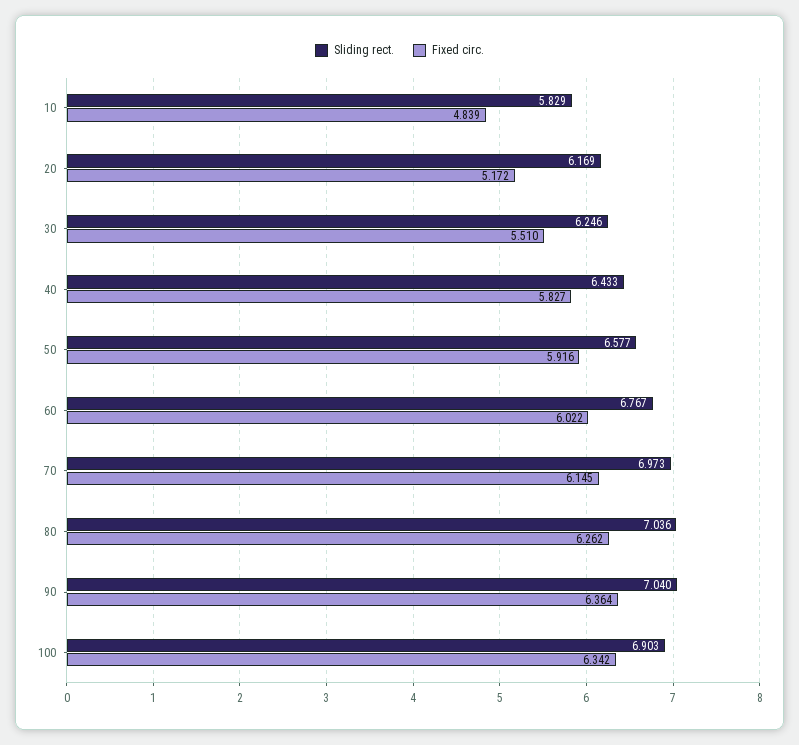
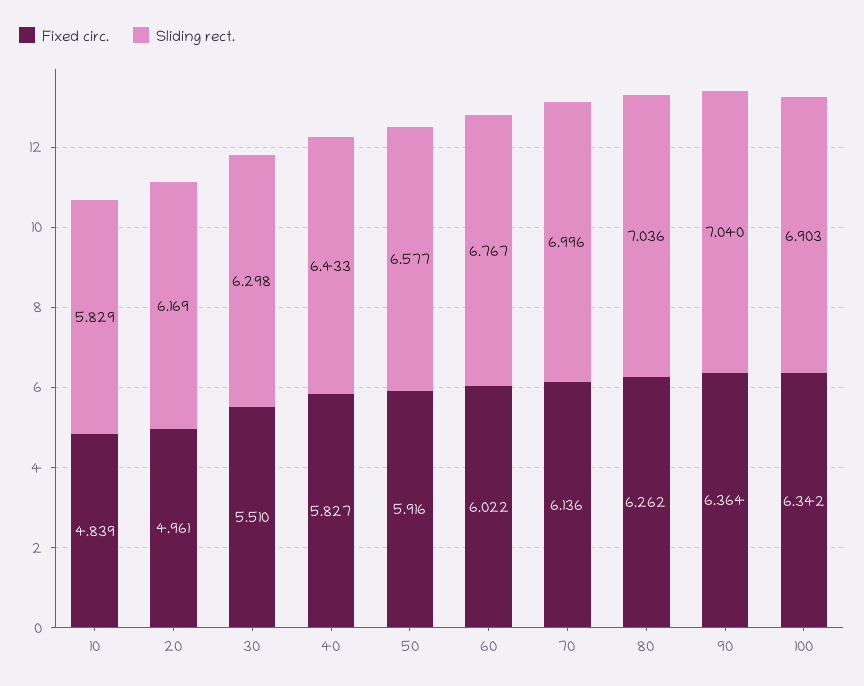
  {
    "Sliding rect.": {
      "10": 5.829,
      "20": 6.169,
-     "30": 6.246,
+     "30": 6.298,
      "40": 6.433,
      "50": 6.577,
      "60": 6.767,
-     "70": 6.973,
+     "70": 6.996,
      "80": 7.036,
      "90": 7.04,
      "100": 6.903
    },
    "Fixed circ.": {
      "10": 4.839,
-     "20": 5.172,
+     "20": 4.961,
      "30": 5.51,
      "40": 5.827,
      "50": 5.916,
      "60": 6.022,
-     "70": 6.145,
+     "70": 6.136,
      "80": 6.262,
      "90": 6.364,
      "100": 6.342
    }
  }

